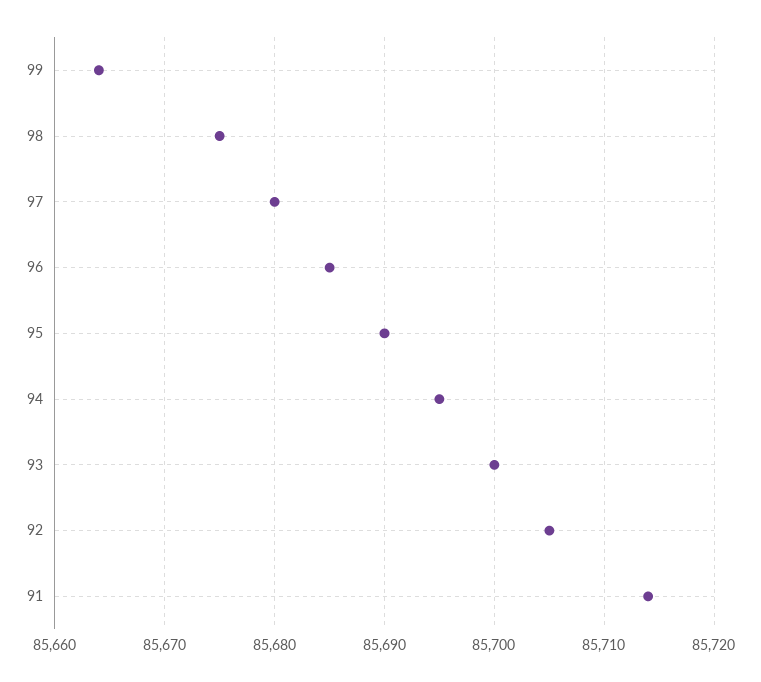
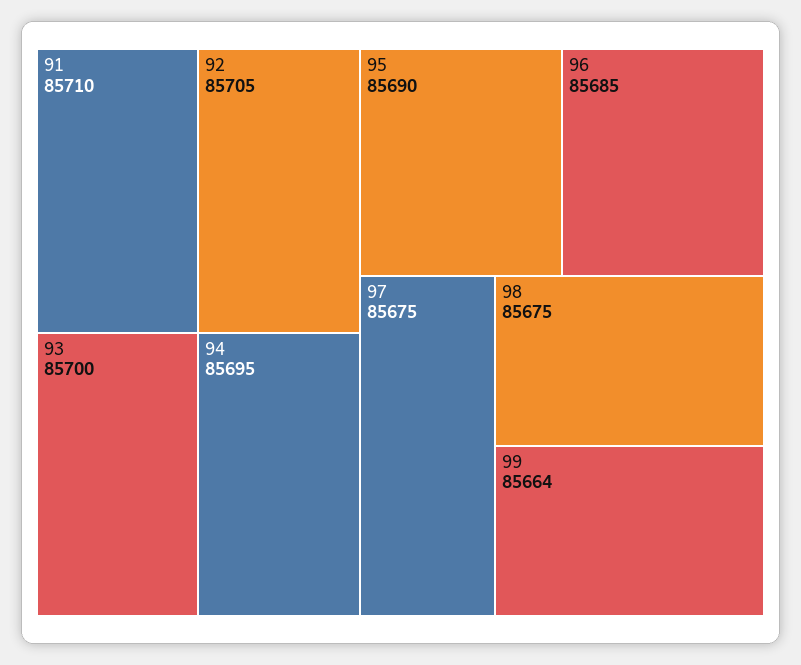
  {
    "99": 85664,
    "98": 85675,
-   "97": 85680,
+   "97": 85675,
    "96": 85685,
    "95": 85690,
    "94": 85695,
    "93": 85700,
    "92": 85705,
-   "91": 85714
+   "91": 85710
  }

